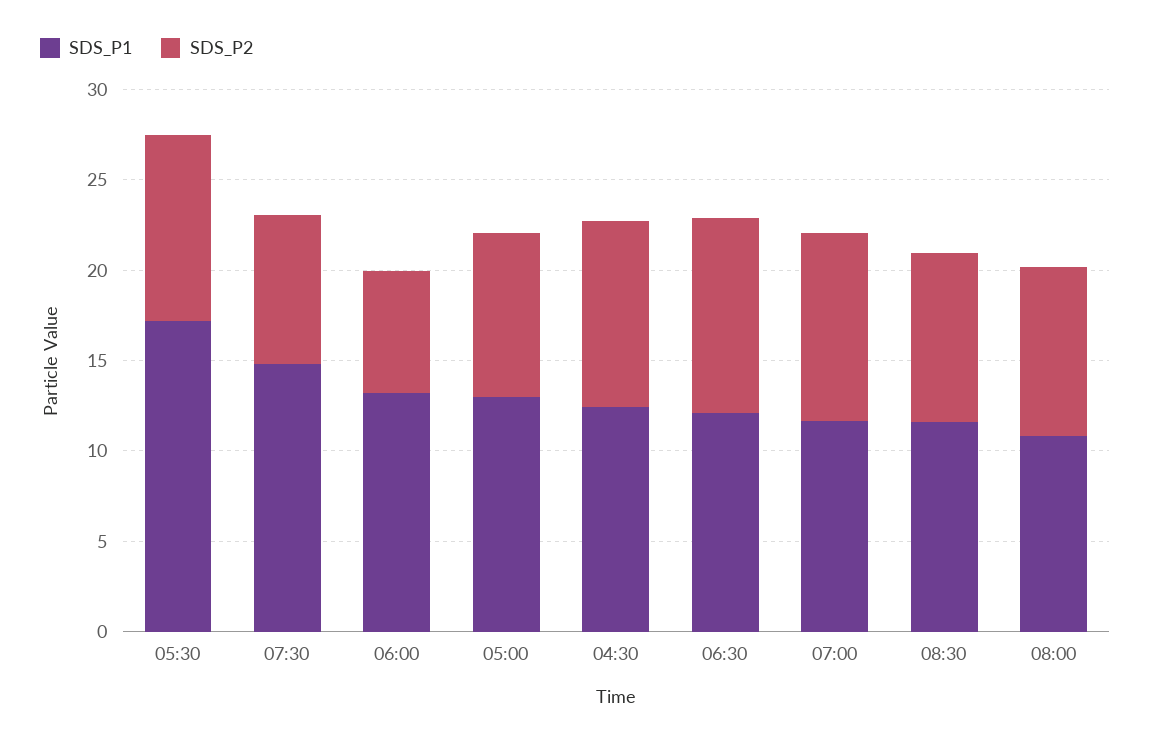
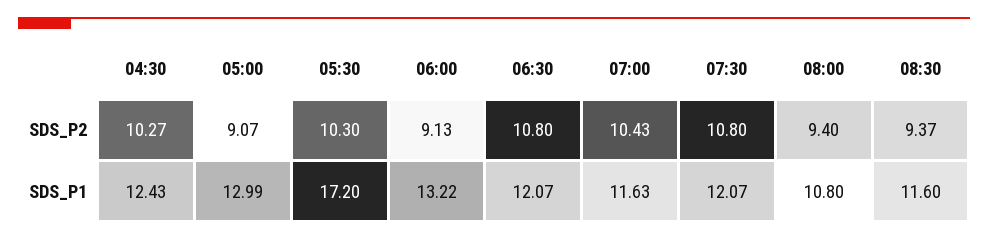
  {
    "SDS_P1": {
      "05:30": 17.2,
-     "07:30": 15,
+     "07:30": 12.07,
      "06:00": 13.22,
      "05:00": 12.99,
      "04:30": 12.43,
      "06:30": 12.07,
      "07:00": 11.63,
      "08:30": 11.6,
      "08:00": 10.8
    },
    "SDS_P2": {
      "05:30": 10.3,
-     "07:30": 8,
+     "07:30": 10.8,
-     "06:00": 7,
+     "06:00": 9.13,
      "05:00": 9.07,
      "04:30": 10.27,
      "06:30": 10.8,
      "07:00": 10.43,
      "08:30": 9.37,
      "08:00": 9.4
    }
  }

